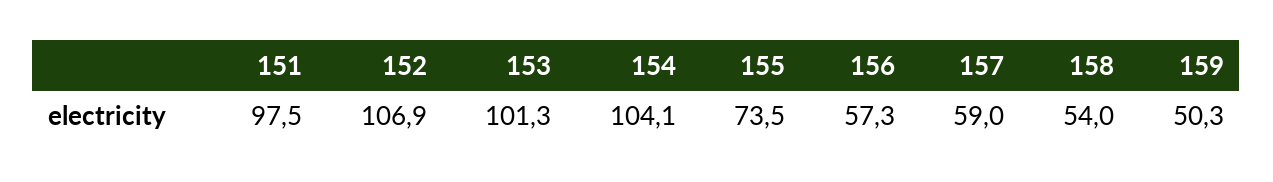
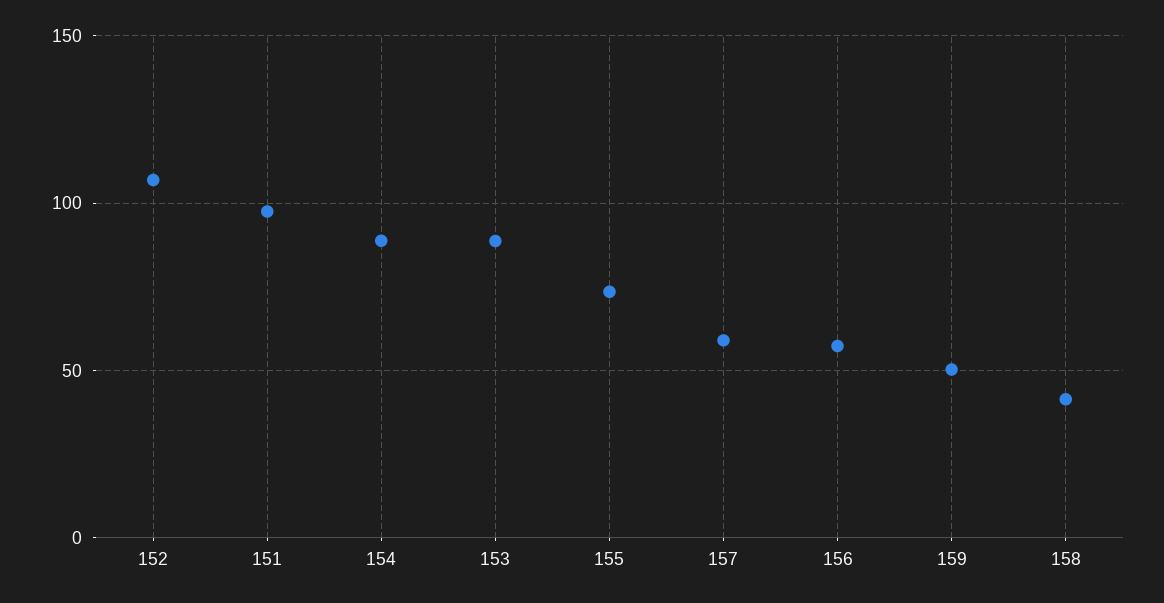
  {
    "151": 97.5,
    "152": 106.9,
-   "153": 101.3,
+   "153": 90,
-   "154": 104.1,
+   "154": 90,
    "155": 73.5,
    "156": 57.3,
    "157": 59,
-   "158": 54,
+   "158": 40,
    "159": 50.3
  }

